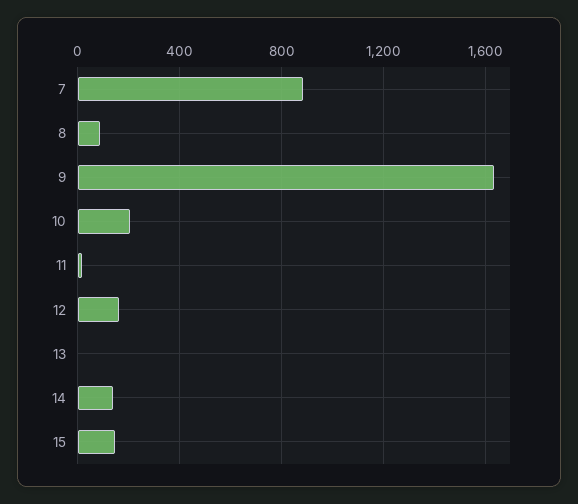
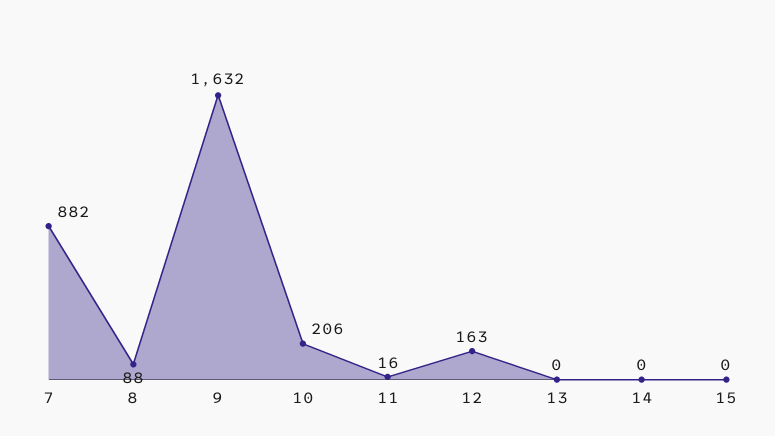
  {
    "7": 882,
    "8": 88,
    "9": 1632,
    "10": 206,
    "11": 16,
    "12": 163,
    "13": 0,
-   "14": 150,
+   "14": 0,
-   "15": 150
+   "15": 0
  }

